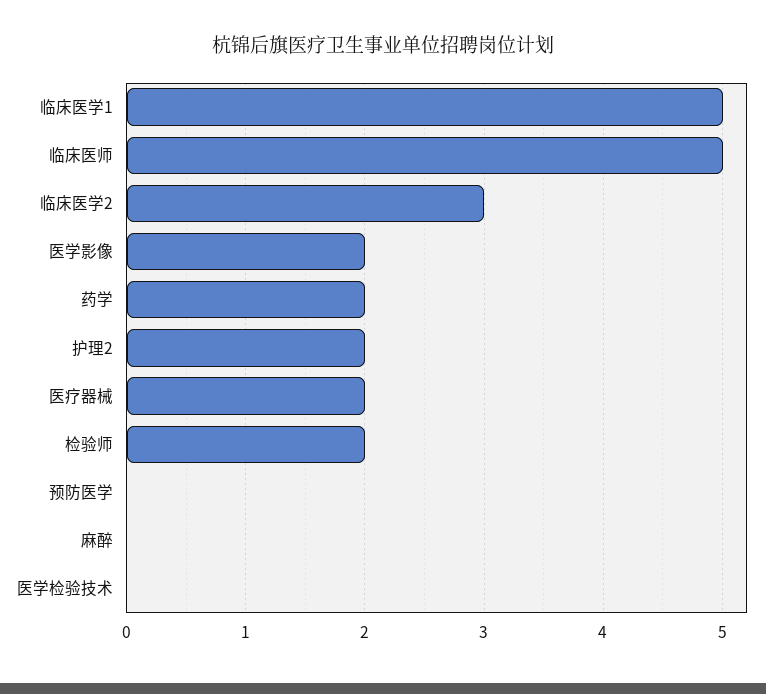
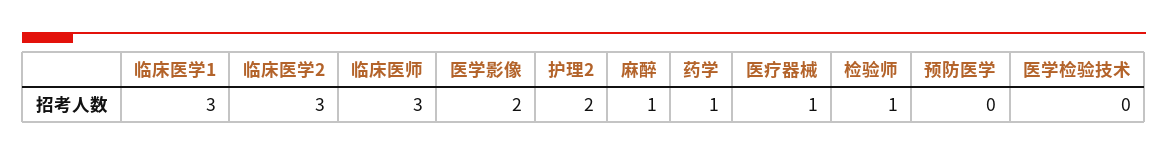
  {
-   "临床医学1": 5,
+   "临床医学1": 3,
-   "临床医师": 5,
+   "临床医师": 3,
    "临床医学2": 3,
    "医学影像": 2,
-   "药学": 2,
+   "药学": 1,
    "护理2": 2,
-   "医疗器械": 2,
+   "医疗器械": 1,
-   "检验师": 2,
+   "检验师": 1,
    "预防医学": 0,
-   "麻醉": 0,
+   "麻醉": 1,
    "医学检验技术": 0
  }

